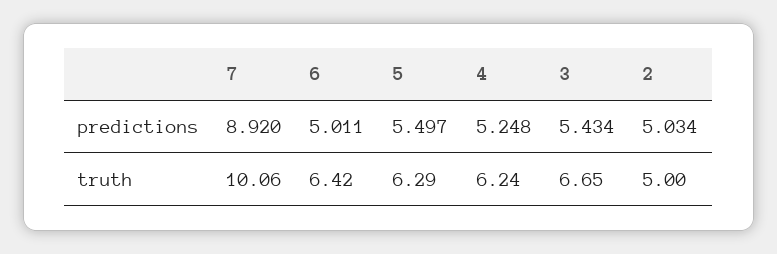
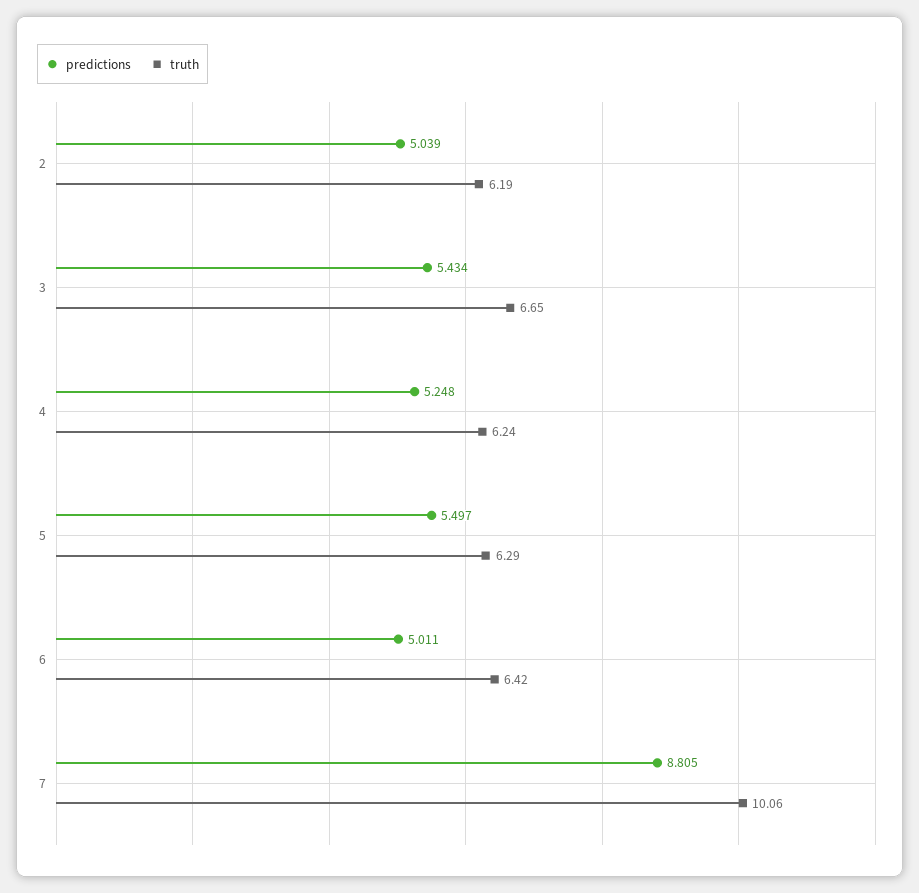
  {
    "predictions": {
-     "7": 8.92,
+     "7": 8.805,
      "6": 5.011,
      "5": 5.497,
      "4": 5.248,
      "3": 5.434,
-     "2": 5.034
+     "2": 5.039
    },
    "truth": {
      "7": 10.06,
      "6": 6.42,
      "5": 6.29,
      "4": 6.24,
      "3": 6.65,
-     "2": 5
+     "2": 6.19
    }
  }

